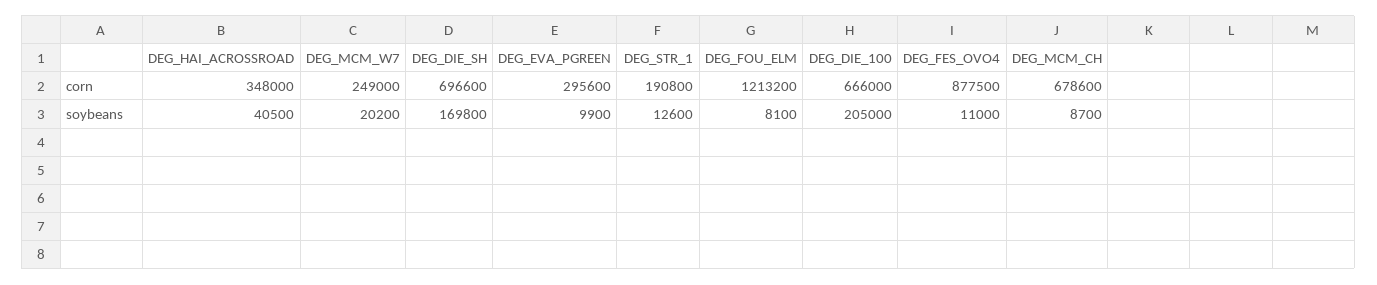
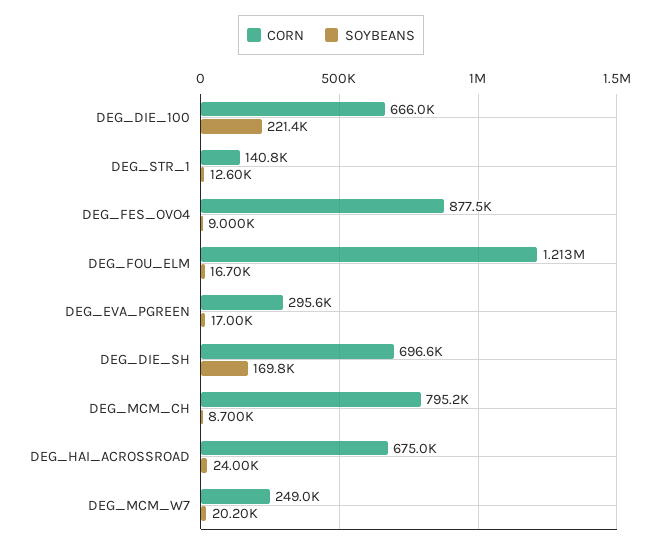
  {
    "corn": {
-     "DEG_HAI_ACROSSROAD": 348000,
+     "DEG_HAI_ACROSSROAD": 675000,
      "DEG_MCM_W7": 249000,
      "DEG_DIE_SH": 696600,
      "DEG_EVA_PGREEN": 295600,
-     "DEG_STR_1": 190800,
+     "DEG_STR_1": 140800,
      "DEG_FOU_ELM": 1213200,
      "DEG_DIE_100": 666000,
      "DEG_FES_OVO4": 877500,
-     "DEG_MCM_CH": 678600
+     "DEG_MCM_CH": 795200
    },
    "soybeans": {
-     "DEG_HAI_ACROSSROAD": 40500,
+     "DEG_HAI_ACROSSROAD": 24000,
      "DEG_MCM_W7": 20200,
      "DEG_DIE_SH": 169800,
-     "DEG_EVA_PGREEN": 9900,
+     "DEG_EVA_PGREEN": 17000,
      "DEG_STR_1": 12600,
-     "DEG_FOU_ELM": 8100,
+     "DEG_FOU_ELM": 16700,
-     "DEG_DIE_100": 205000,
+     "DEG_DIE_100": 221400,
-     "DEG_FES_OVO4": 11000,
+     "DEG_FES_OVO4": 9000,
      "DEG_MCM_CH": 8700
    }
  }

